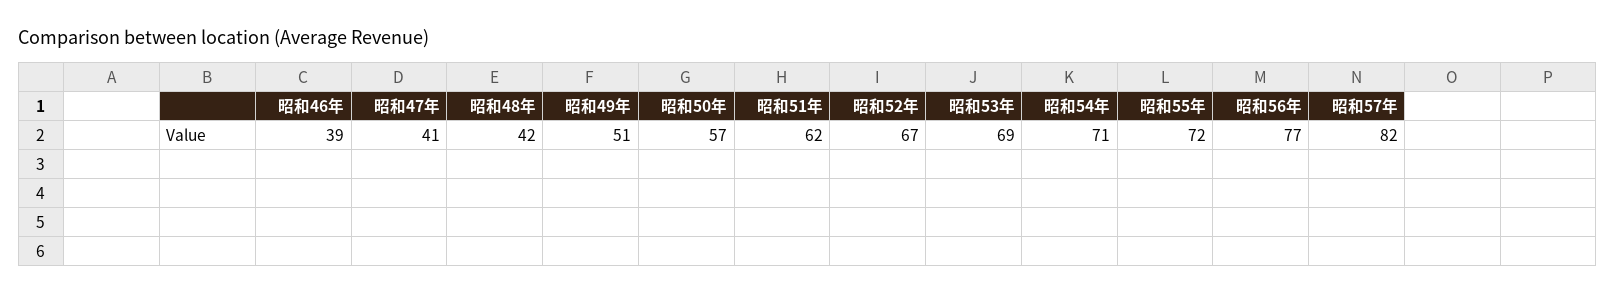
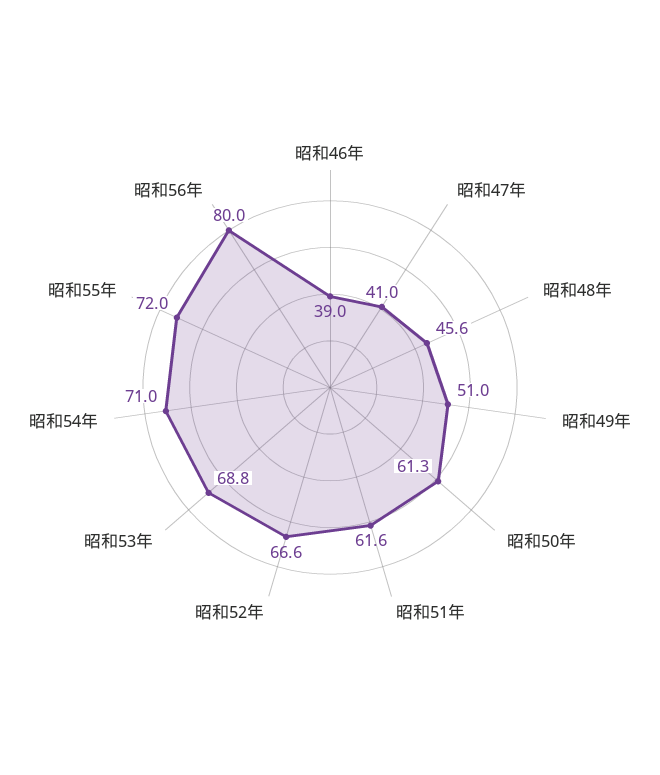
  {
    "昭和46年": 39,
    "昭和47年": 41,
-   "昭和48年": 42,
+   "昭和48年": 45.6,
    "昭和49年": 51,
-   "昭和50年": 57,
+   "昭和50年": 61.3,
    "昭和51年": 61.6,
    "昭和52年": 66.6,
    "昭和53年": 68.8,
    "昭和54年": 71,
    "昭和55年": 72,
-   "昭和56年": 77,
+   "昭和56年": 80
-   "昭和57年": 82
  }

